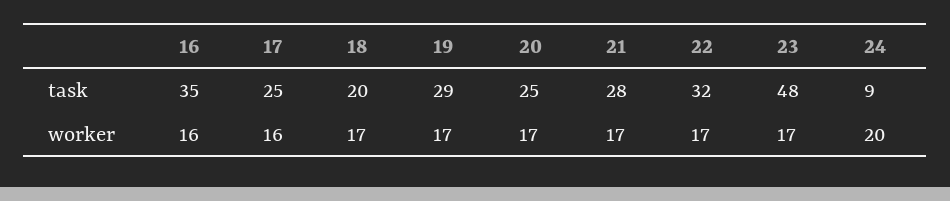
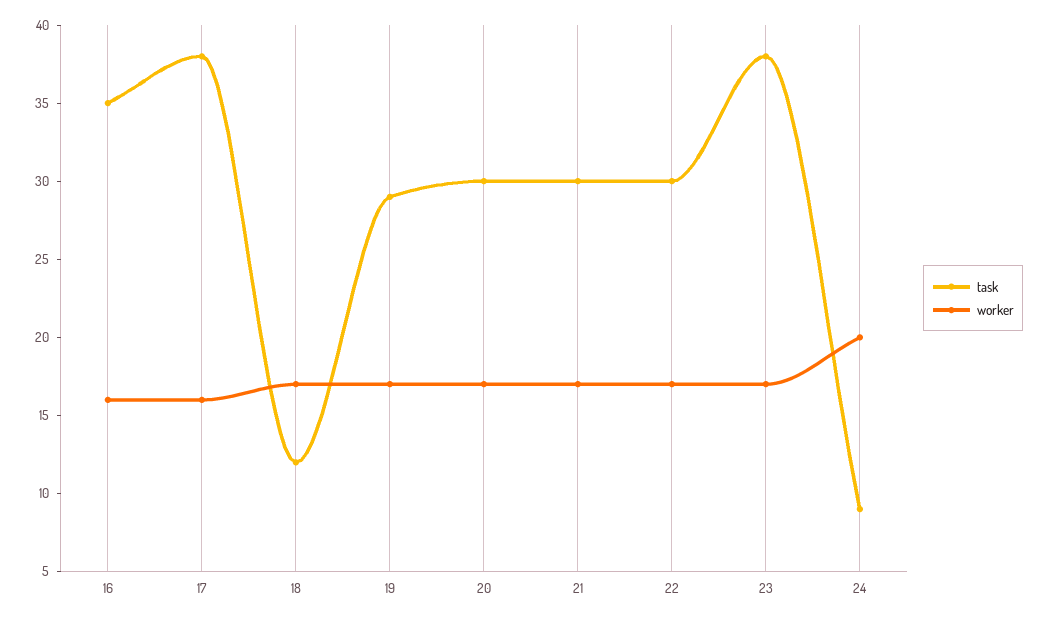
  {
    "task": {
      "16": 35,
-     "17": 25,
+     "17": 38,
-     "18": 20,
+     "18": 12,
      "19": 29,
-     "20": 25,
+     "20": 30,
-     "21": 28,
+     "21": 30,
-     "22": 32,
+     "22": 30,
-     "23": 48,
+     "23": 38,
      "24": 9
    },
    "worker": {
      "16": 16,
      "17": 16,
      "18": 17,
      "19": 17,
      "20": 17,
      "21": 17,
      "22": 17,
      "23": 17,
      "24": 20
    }
  }

